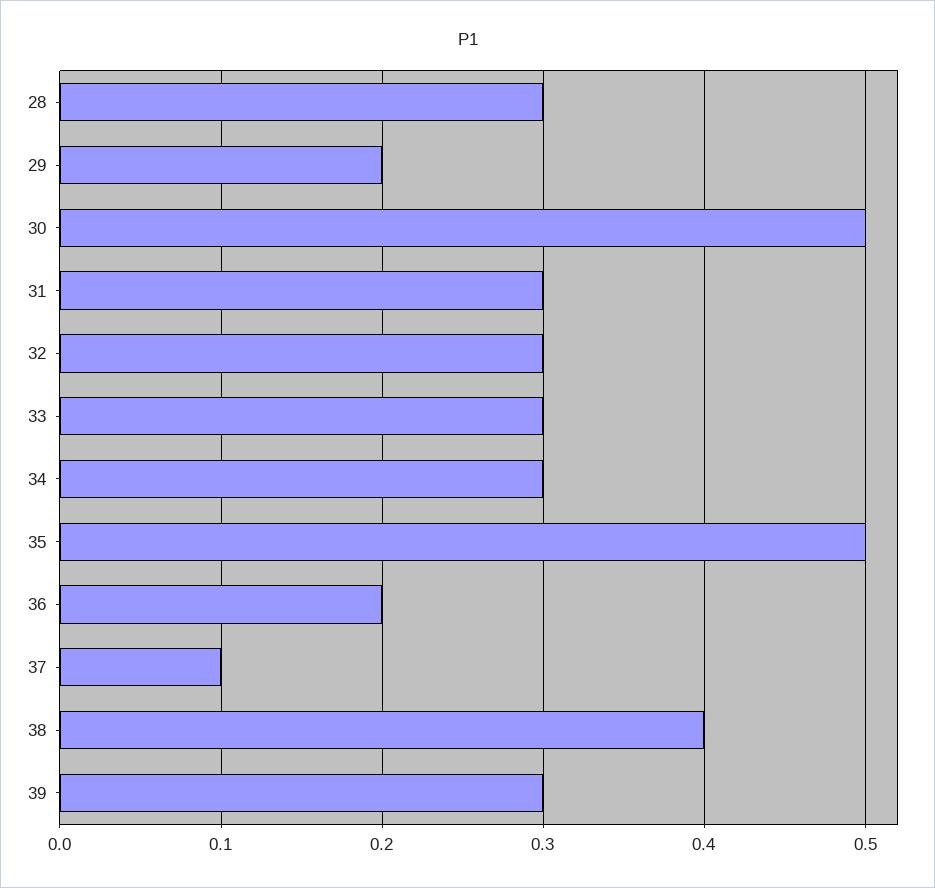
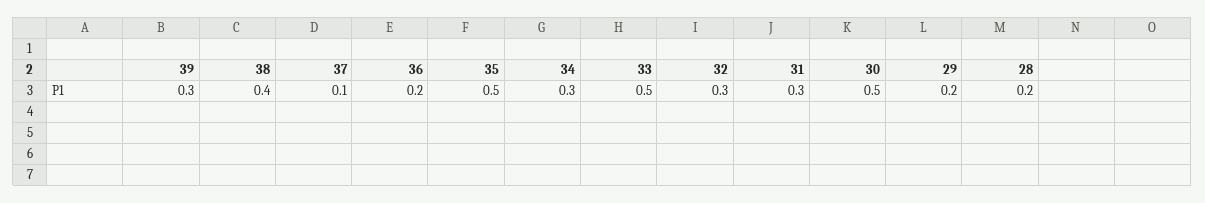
  {
-   "28": 0.3,
+   "28": 0.2,
    "29": 0.2,
    "30": 0.5,
    "31": 0.3,
    "32": 0.3,
-   "33": 0.3,
+   "33": 0.5,
    "34": 0.3,
    "35": 0.5,
    "36": 0.2,
    "37": 0.1,
    "38": 0.4,
    "39": 0.3
  }

